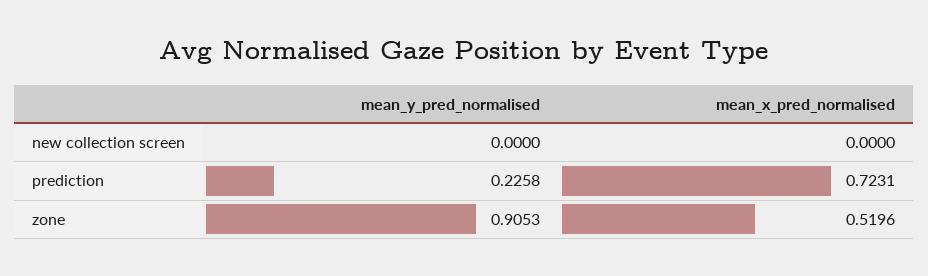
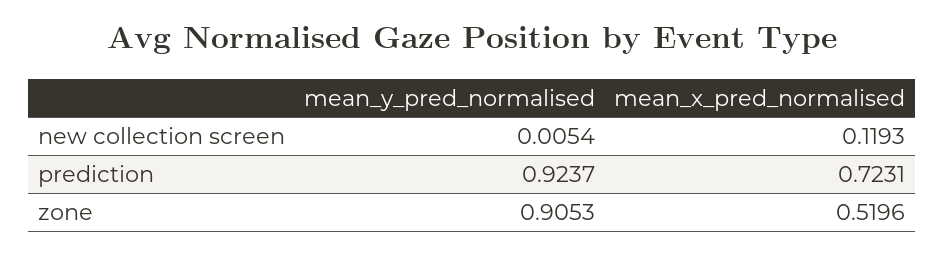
  {
    "mean_y_pred_normalised": {
-     "new collection screen": 0,
+     "new collection screen": 0.0054,
-     "prediction": 0.2258,
+     "prediction": 0.9237,
      "zone": 0.9053
    },
    "mean_x_pred_normalised": {
-     "new collection screen": 0,
+     "new collection screen": 0.1193,
      "prediction": 0.7231,
      "zone": 0.5196
    }
  }

